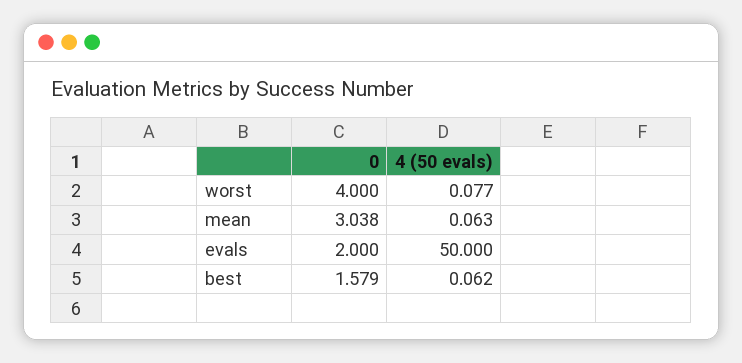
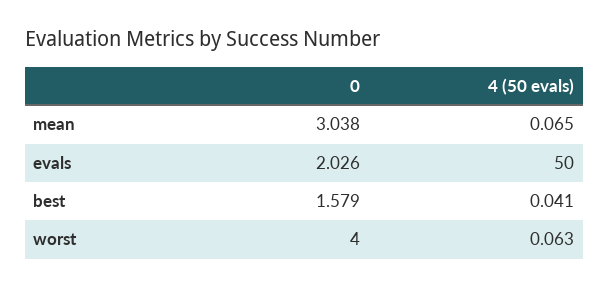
  {
    "0": {
      "worst": 4,
      "mean": 3.038,
-     "evals": 2,
+     "evals": 2.026,
      "best": 1.579
    },
    "4 (50 evals)": {
-     "worst": 0.077,
+     "worst": 0.063,
-     "mean": 0.063,
+     "mean": 0.065,
      "evals": 50,
-     "best": 0.062
+     "best": 0.041
    }
  }

